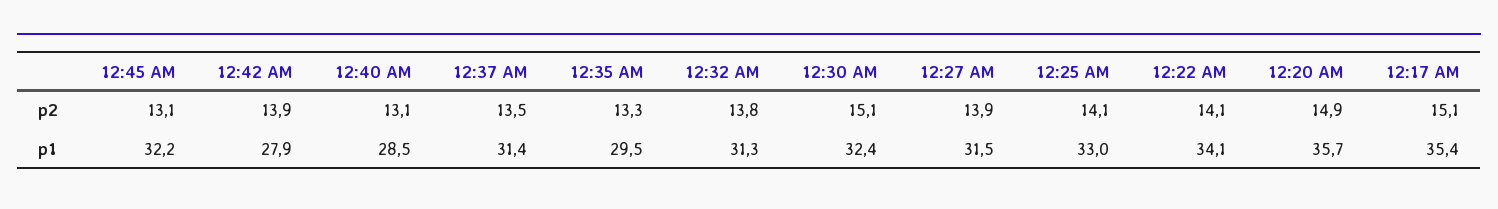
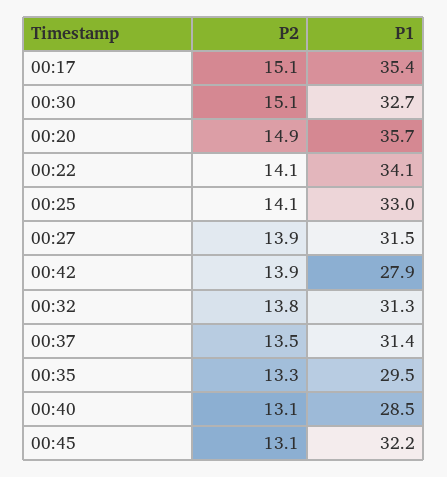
  {
    "12:45 AM": {
      "p2": 13.1,
      "p1": 32.2
    },
    "12:42 AM": {
      "p2": 13.9,
      "p1": 27.9
    },
    "12:40 AM": {
      "p2": 13.1,
      "p1": 28.5
    },
    "12:37 AM": {
      "p2": 13.5,
      "p1": 31.4
    },
    "12:35 AM": {
      "p2": 13.3,
      "p1": 29.5
    },
    "12:32 AM": {
      "p2": 13.8,
      "p1": 31.3
    },
    "12:30 AM": {
      "p2": 15.1,
-     "p1": 32.4
+     "p1": 32.7
    },
    "12:27 AM": {
      "p2": 13.9,
      "p1": 31.5
    },
    "12:25 AM": {
      "p2": 14.1,
      "p1": 33
    },
    "12:22 AM": {
      "p2": 14.1,
      "p1": 34.1
    },
    "12:20 AM": {
      "p2": 14.9,
      "p1": 35.7
    },
    "12:17 AM": {
      "p2": 15.1,
      "p1": 35.4
    }
  }

